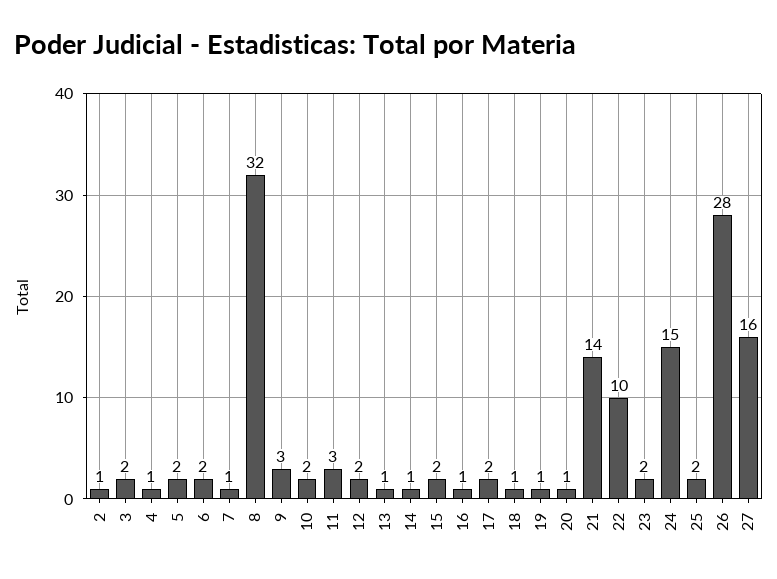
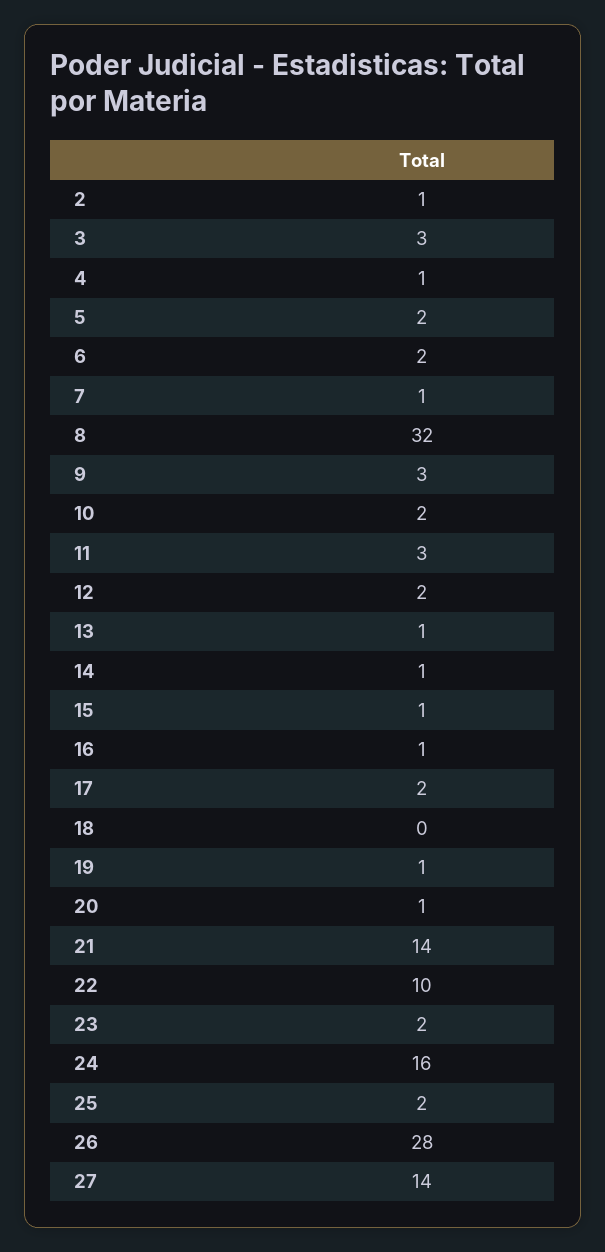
  {
    "2": 1,
-   "3": 2,
+   "3": 3,
    "4": 1,
    "5": 2,
    "6": 2,
    "7": 1,
    "8": 32,
    "9": 3,
    "10": 2,
    "11": 3,
    "12": 2,
    "13": 1,
    "14": 1,
-   "15": 2,
+   "15": 1,
    "16": 1,
    "17": 2,
-   "18": 1,
+   "18": 0,
    "19": 1,
    "20": 1,
    "21": 14,
    "22": 10,
    "23": 2,
-   "24": 15,
+   "24": 16,
    "25": 2,
    "26": 28,
-   "27": 16
+   "27": 14
  }

